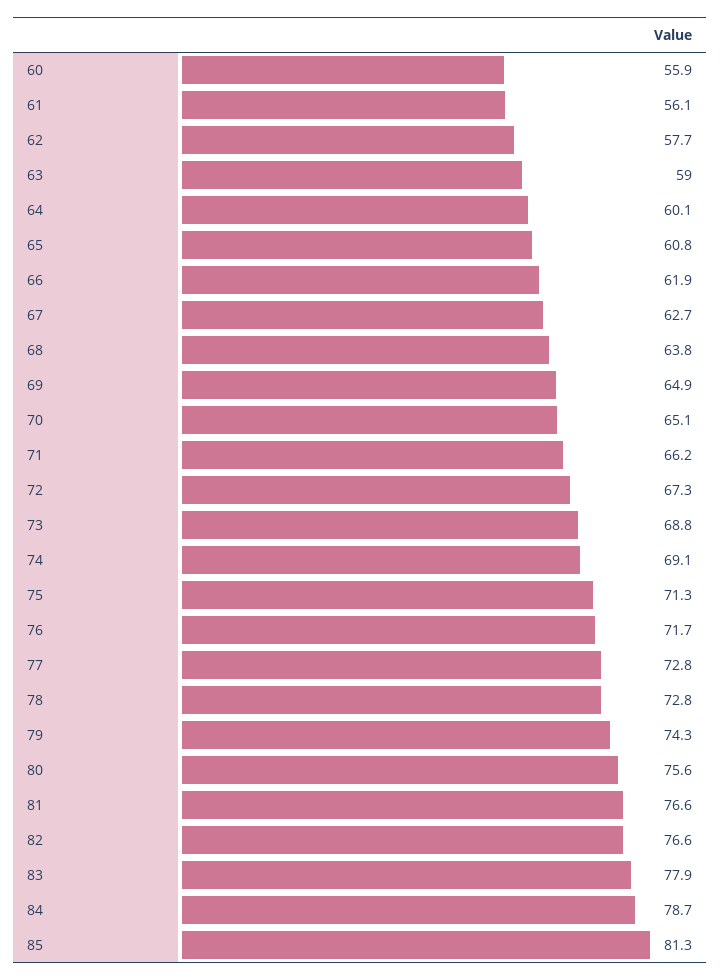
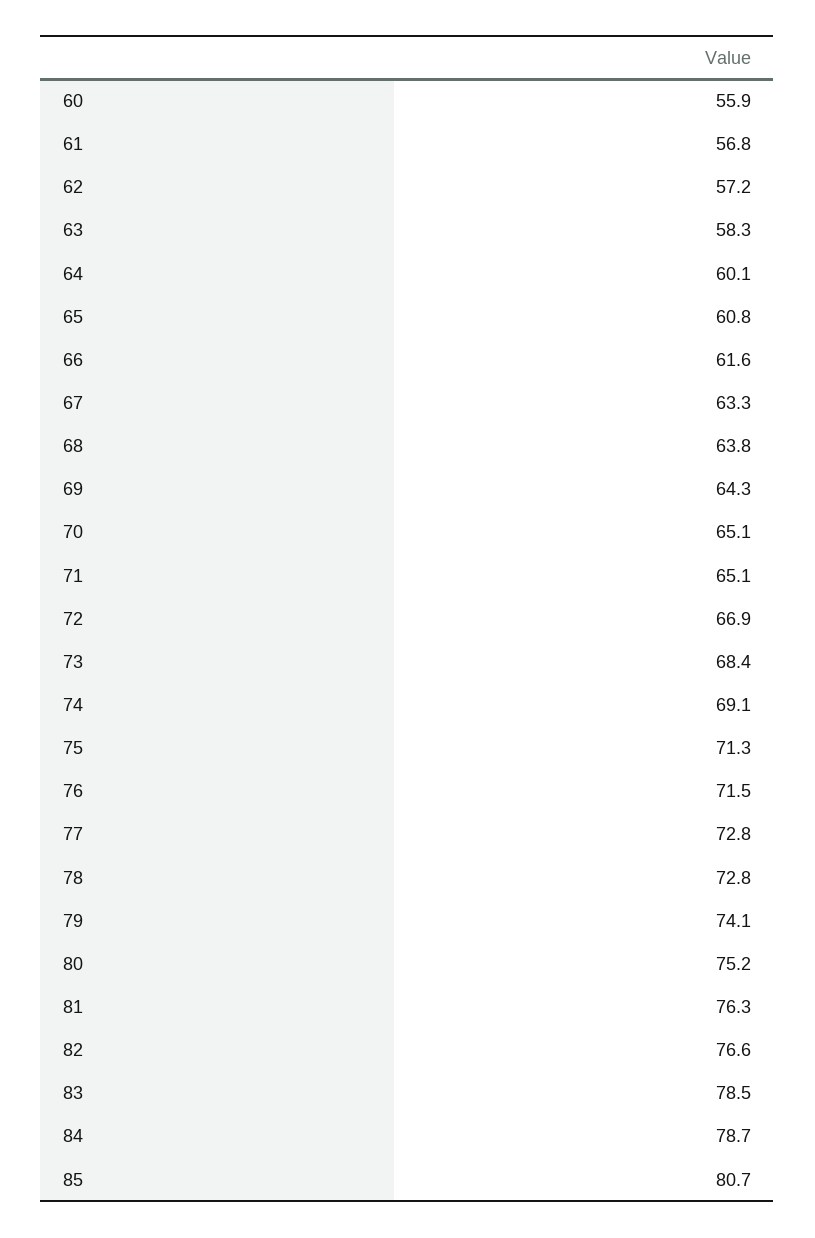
  {
    "60": 55.9,
-   "61": 56.1,
+   "61": 56.8,
-   "62": 57.7,
+   "62": 57.2,
-   "63": 59,
+   "63": 58.3,
    "64": 60.1,
    "65": 60.8,
-   "66": 61.9,
+   "66": 61.6,
-   "67": 62.7,
+   "67": 63.3,
    "68": 63.8,
-   "69": 64.9,
+   "69": 64.3,
    "70": 65.1,
-   "71": 66.2,
+   "71": 65.1,
-   "72": 67.3,
+   "72": 66.9,
-   "73": 68.8,
+   "73": 68.4,
    "74": 69.1,
    "75": 71.3,
-   "76": 71.7,
+   "76": 71.5,
    "77": 72.8,
    "78": 72.8,
-   "79": 74.3,
+   "79": 74.1,
-   "80": 75.6,
+   "80": 75.2,
-   "81": 76.6,
+   "81": 76.3,
    "82": 76.6,
-   "83": 77.9,
+   "83": 78.5,
    "84": 78.7,
-   "85": 81.3
+   "85": 80.7
  }

